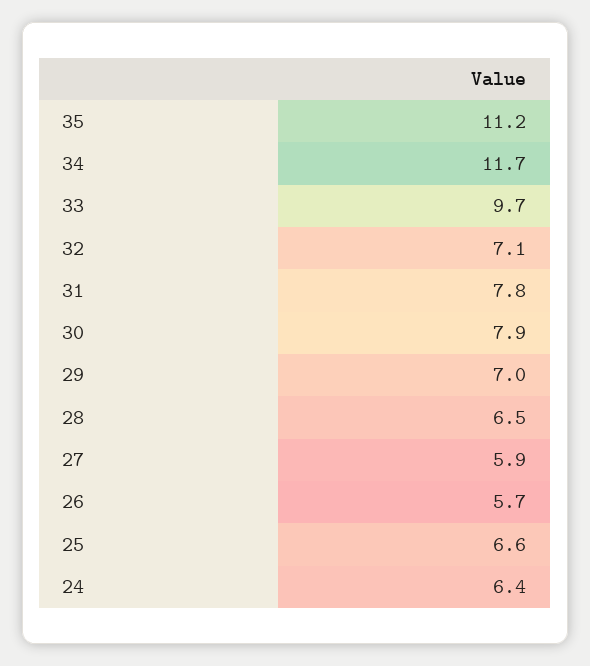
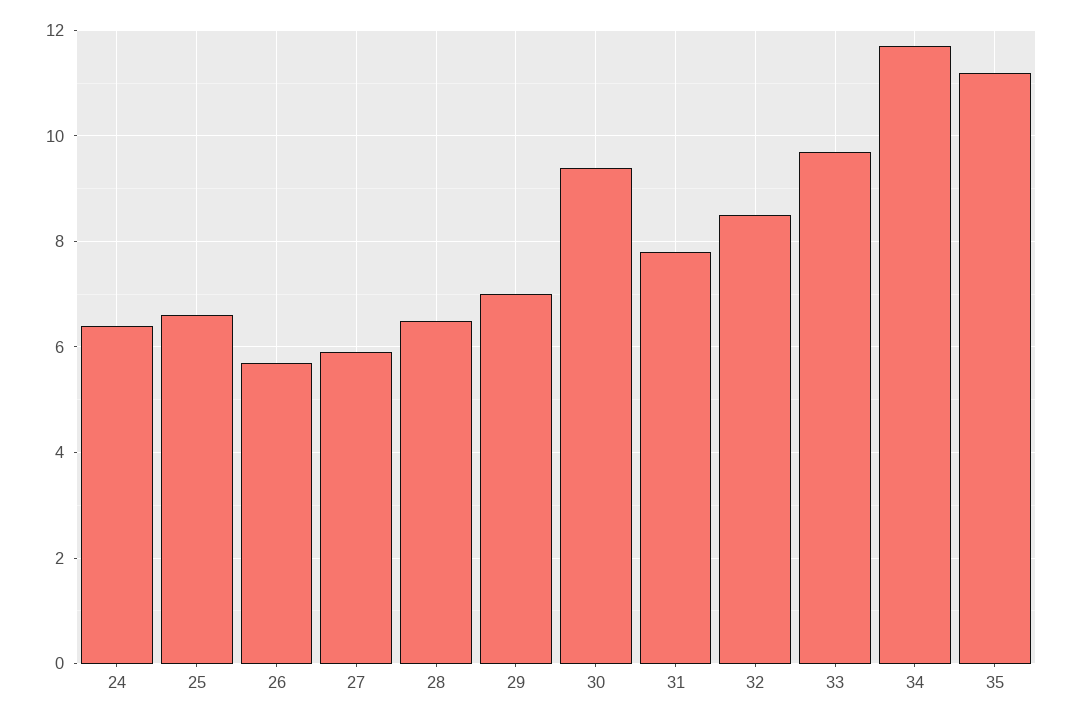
  {
    "35": 11.2,
    "34": 11.7,
    "33": 9.7,
-   "32": 7.1,
+   "32": 8.5,
    "31": 7.8,
-   "30": 7.9,
+   "30": 9.5,
    "29": 7,
    "28": 6.5,
    "27": 5.9,
    "26": 5.7,
    "25": 6.6,
    "24": 6.4
  }

